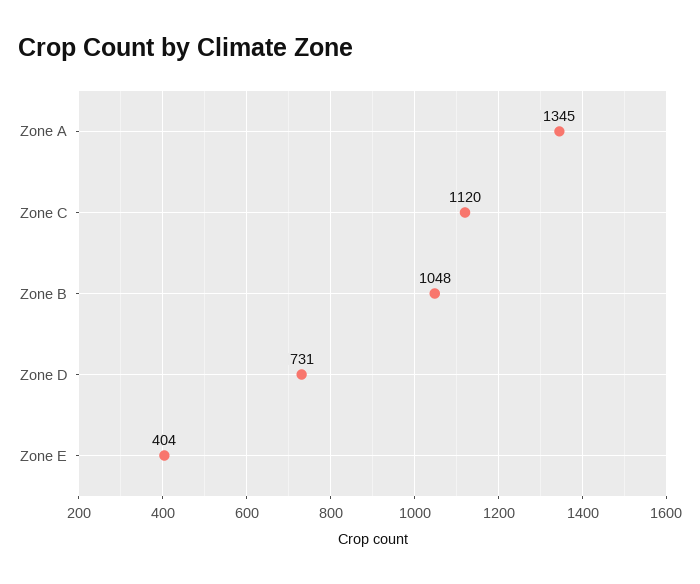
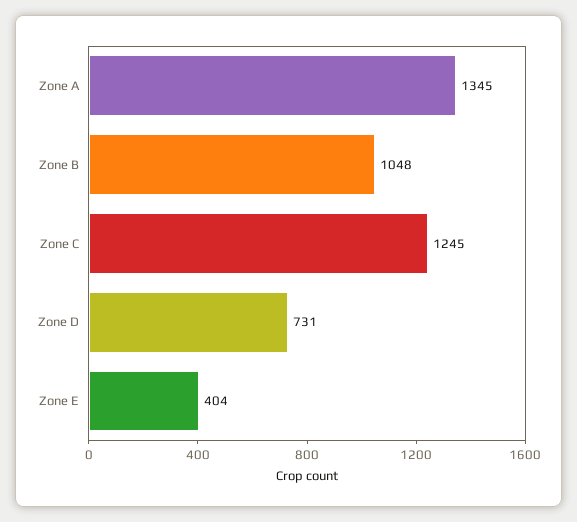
  {
    "Zone A": 1345,
-   "Zone C": 1120,
+   "Zone C": 1245,
    "Zone B": 1048,
    "Zone D": 731,
    "Zone E": 404
  }

